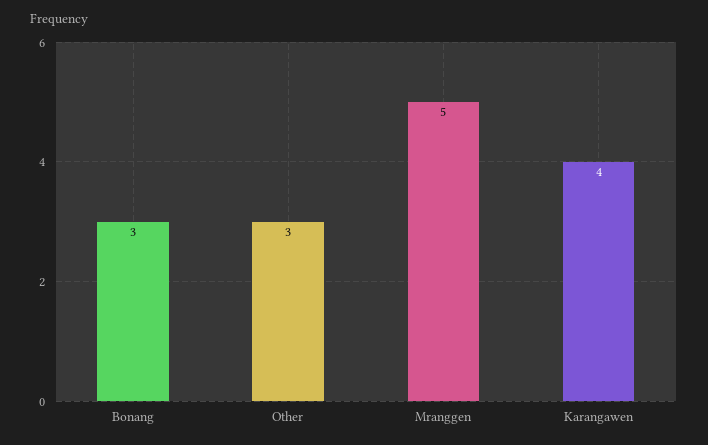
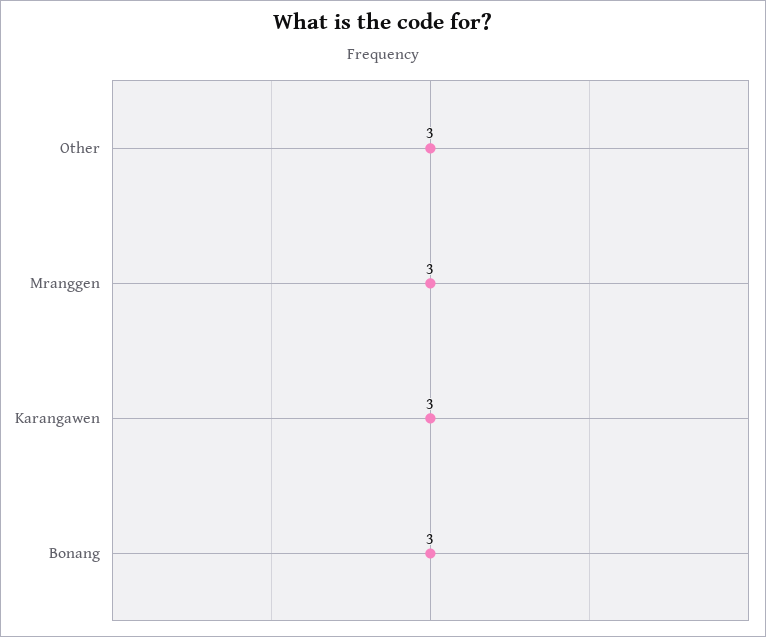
  {
    "Bonang": 3,
    "Other": 3,
-   "Mranggen": 5,
+   "Mranggen": 3,
-   "Karangawen": 4
+   "Karangawen": 3
  }

